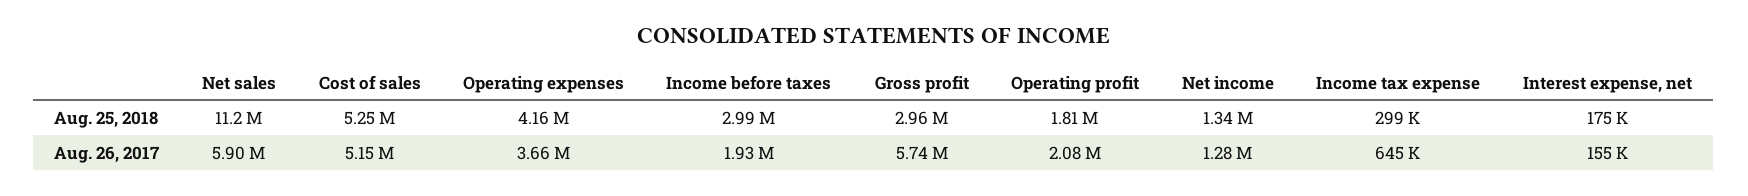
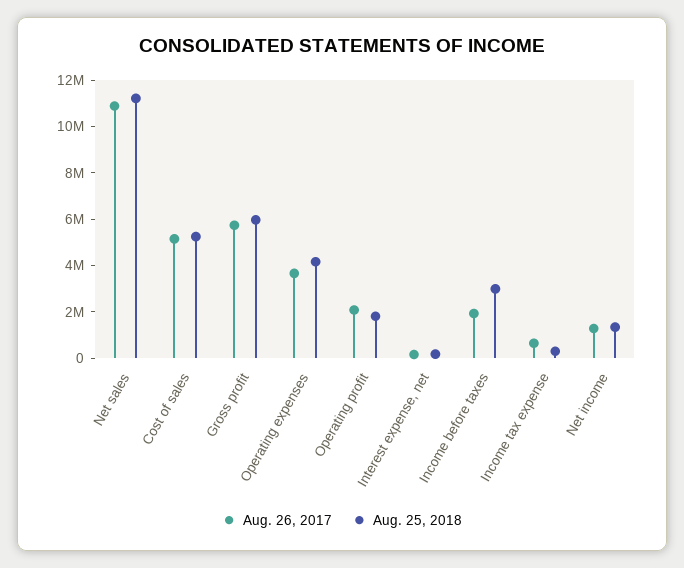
  {
    "Aug. 25, 2018": {
      "Net sales": 11200000,
      "Cost of sales": 5250000,
      "Operating expenses": 4160000,
      "Income before taxes": 2990000,
-     "Gross profit": 2960000,
+     "Gross profit": 6000000,
      "Operating profit": 1810000,
      "Net income": 1340000,
      "Income tax expense": 299000,
      "Interest expense, net": 175000
    },
    "Aug. 26, 2017": {
-     "Net sales": 5900000,
+     "Net sales": 11000000,
      "Cost of sales": 5150000,
      "Operating expenses": 3660000,
      "Income before taxes": 1930000,
      "Gross profit": 5740000,
      "Operating profit": 2080000,
      "Net income": 1280000,
      "Income tax expense": 645000,
      "Interest expense, net": 155000
    }
  }

